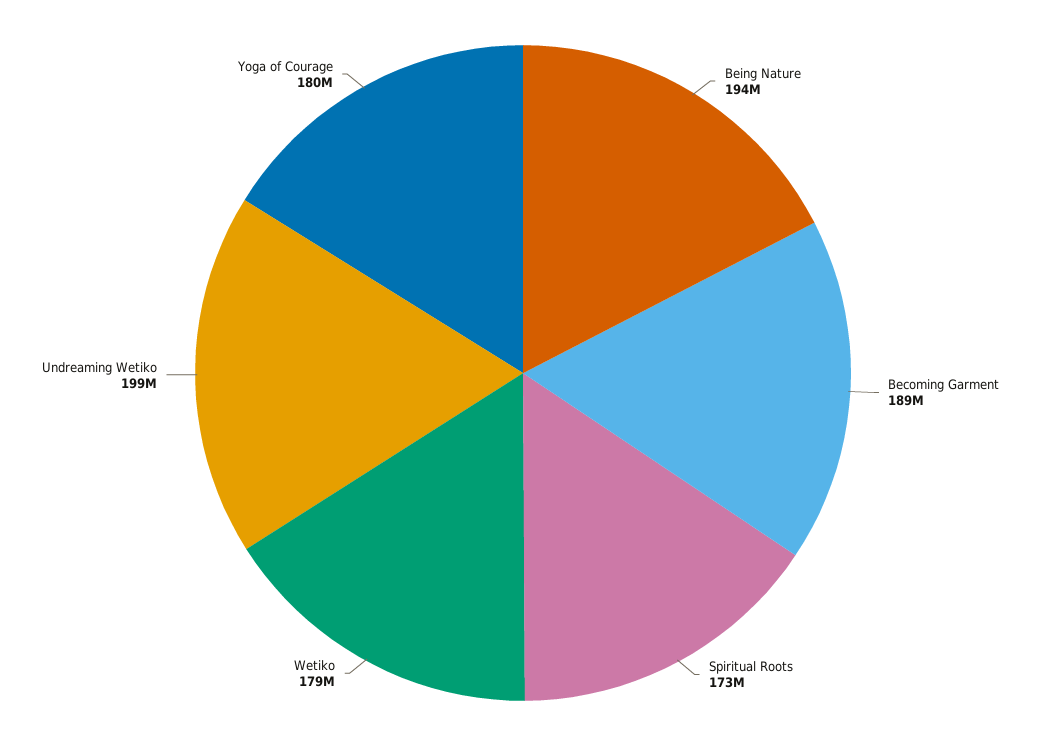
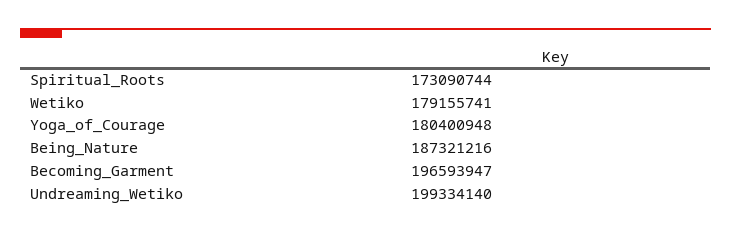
  {
-   "Being Nature": 194000000,
+   "Being Nature": 187321216,
-   "Becoming Garment": 189000000,
+   "Becoming Garment": 196593947,
    "Spiritual Roots": 173090744,
    "Wetiko": 179155741,
    "Undreaming Wetiko": 199334140,
    "Yoga of Courage": 180400948
  }

